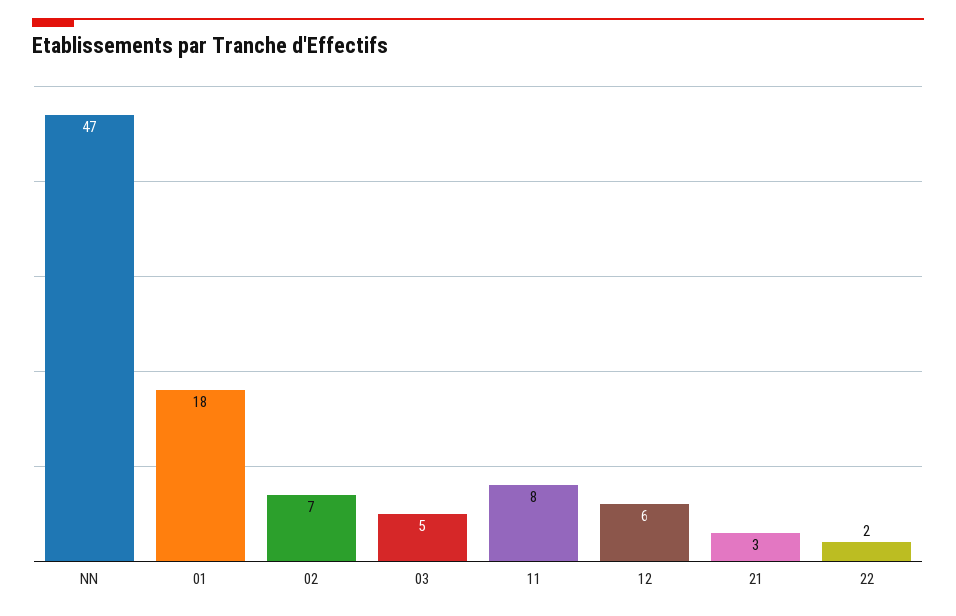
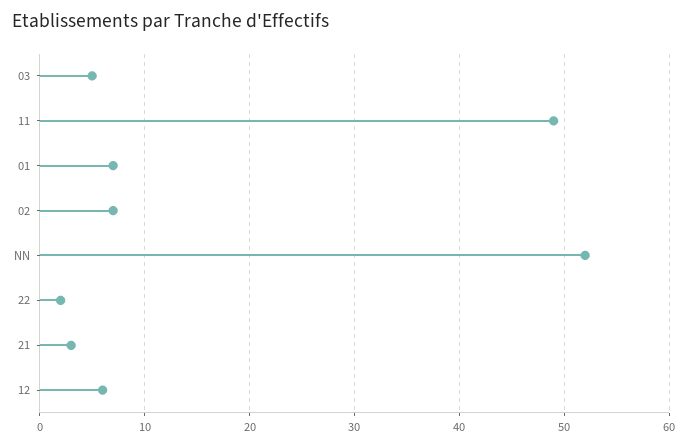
  {
-   "NN": 47,
+   "NN": 52,
-   "01": 18,
+   "01": 7,
    "02": 7,
    "03": 5,
-   "11": 8,
+   "11": 49,
    "12": 6,
    "21": 3,
    "22": 2
  }

